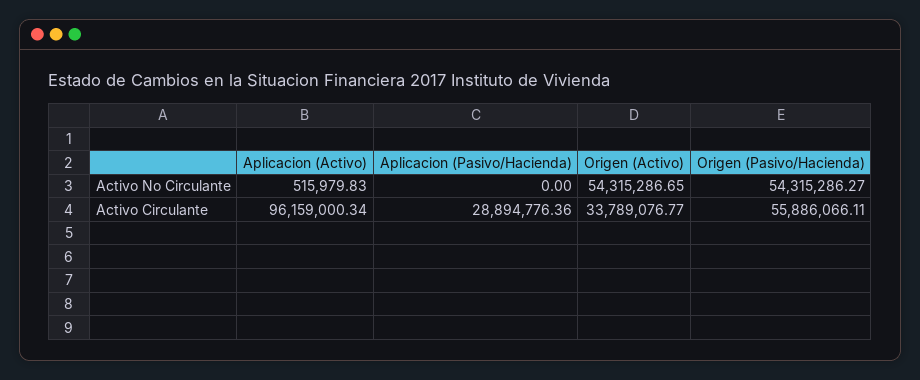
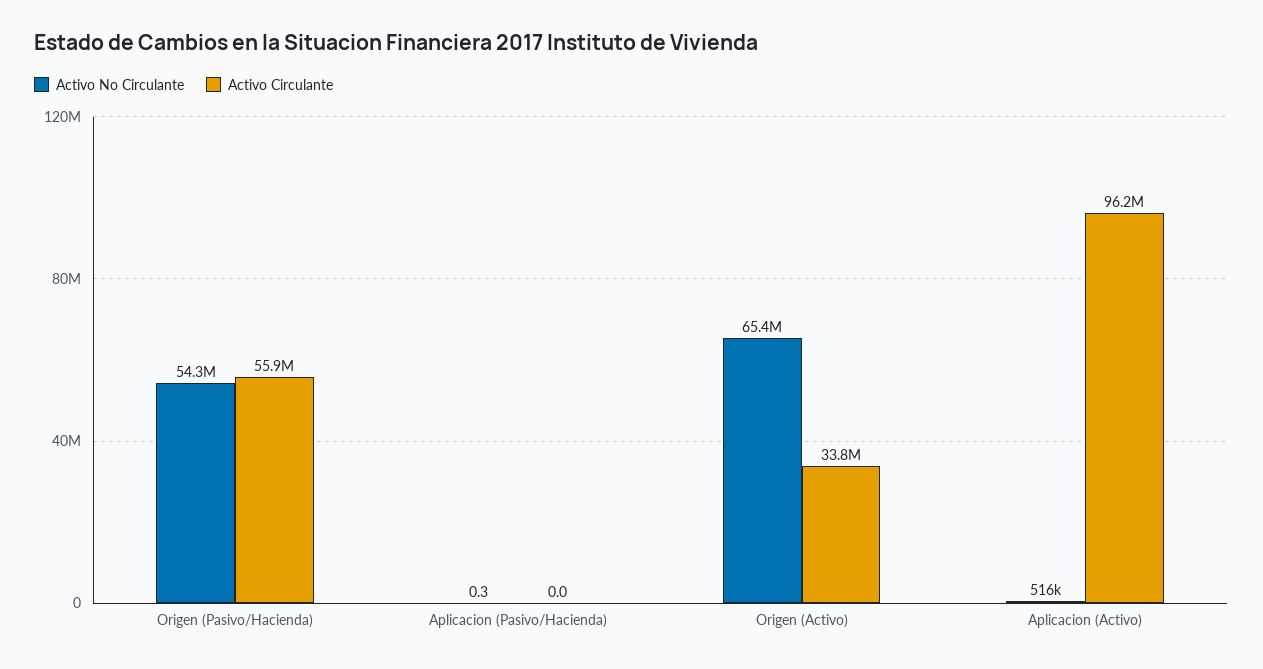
  {
    "Activo No Circulante": {
      "Aplicacion (Activo)": 515979.83,
-     "Aplicacion (Pasivo/Hacienda)": 0,
+     "Aplicacion (Pasivo/Hacienda)": 0.3,
-     "Origen (Activo)": 54315286.65,
+     "Origen (Activo)": 65400000,
      "Origen (Pasivo/Hacienda)": 54315286.27
    },
    "Activo Circulante": {
      "Aplicacion (Activo)": 96159000.34,
-     "Aplicacion (Pasivo/Hacienda)": 28894776.36,
+     "Aplicacion (Pasivo/Hacienda)": 0,
      "Origen (Activo)": 33789076.77,
      "Origen (Pasivo/Hacienda)": 55886066.11
    }
  }

